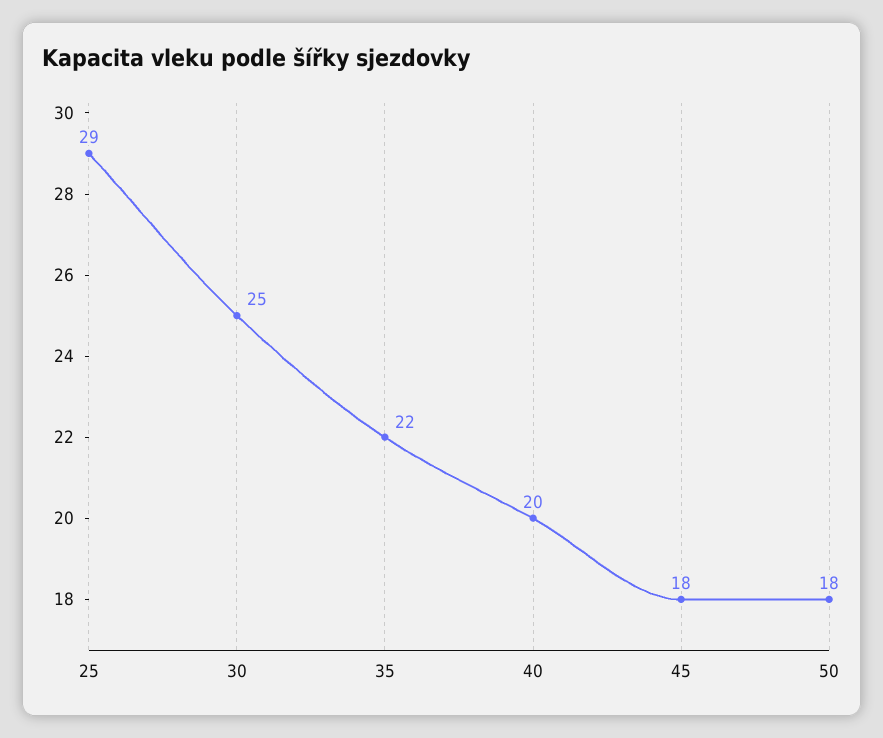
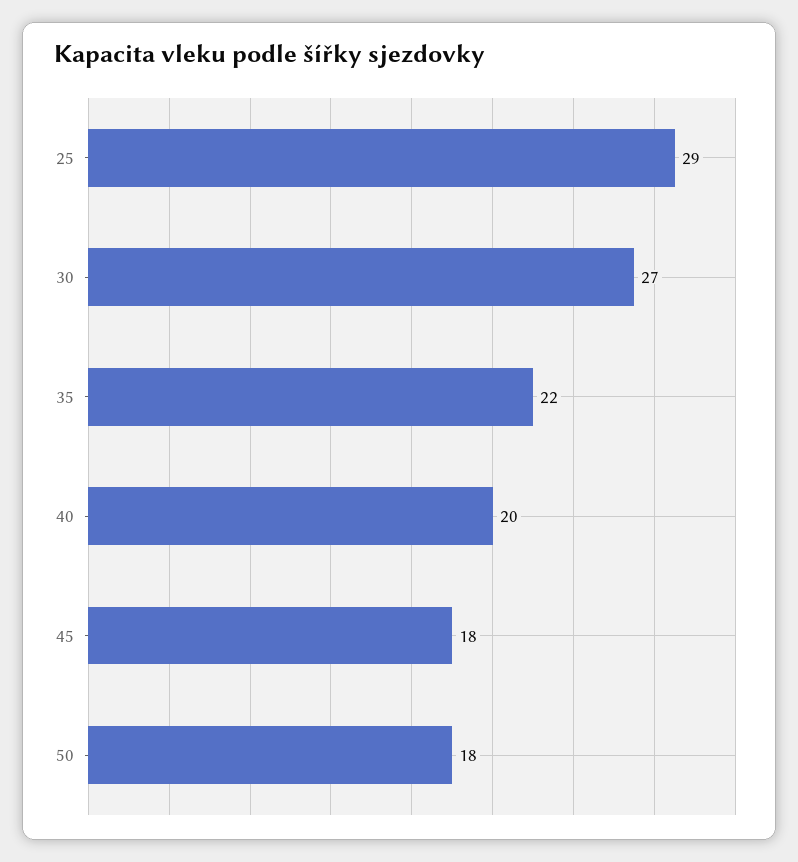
  {
    "25": 29,
-   "30": 25,
+   "30": 27,
    "35": 22,
    "40": 20,
    "45": 18,
    "50": 18
  }

